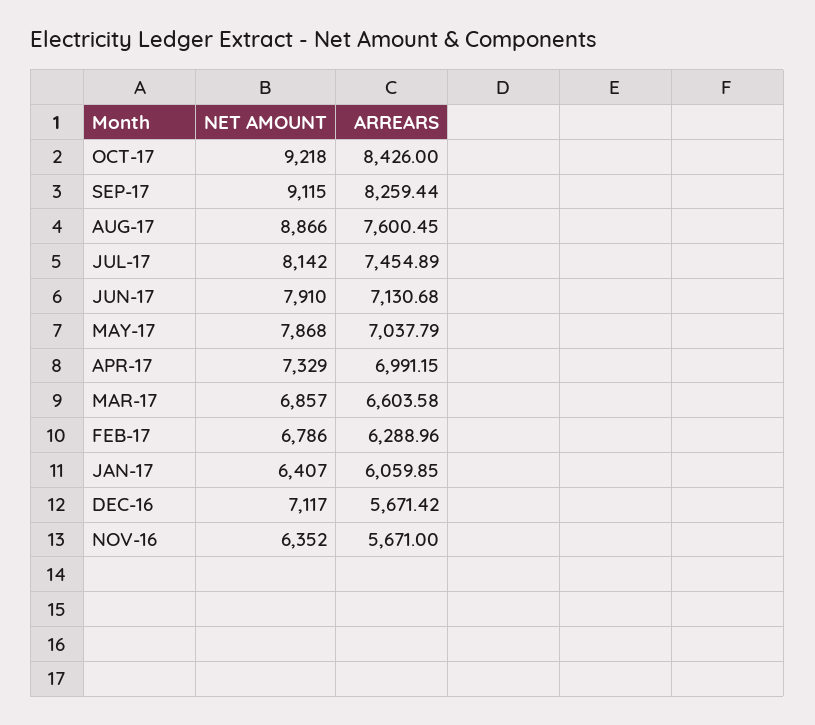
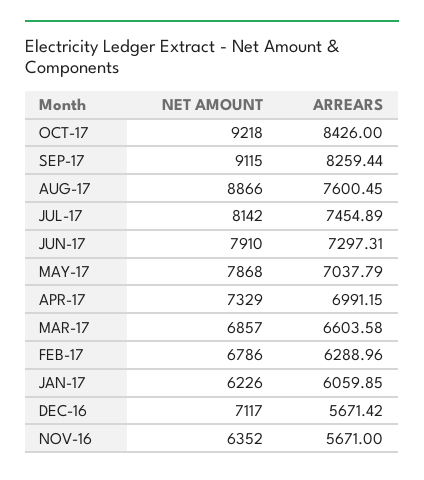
  {
    "NET AMOUNT": {
      "OCT-17": 9218,
      "SEP-17": 9115,
      "AUG-17": 8866,
      "JUL-17": 8142,
      "JUN-17": 7910,
      "MAY-17": 7868,
      "APR-17": 7329,
      "MAR-17": 6857,
      "FEB-17": 6786,
-     "JAN-17": 6407,
+     "JAN-17": 6226,
      "DEC-16": 7117,
      "NOV-16": 6352
    },
    "ARREARS": {
      "OCT-17": 8426,
      "SEP-17": 8259.44,
      "AUG-17": 7600.45,
      "JUL-17": 7454.89,
-     "JUN-17": 7130.68,
+     "JUN-17": 7297.31,
      "MAY-17": 7037.79,
      "APR-17": 6991.15,
      "MAR-17": 6603.58,
      "FEB-17": 6288.96,
      "JAN-17": 6059.85,
      "DEC-16": 5671.42,
      "NOV-16": 5671
    }
  }

